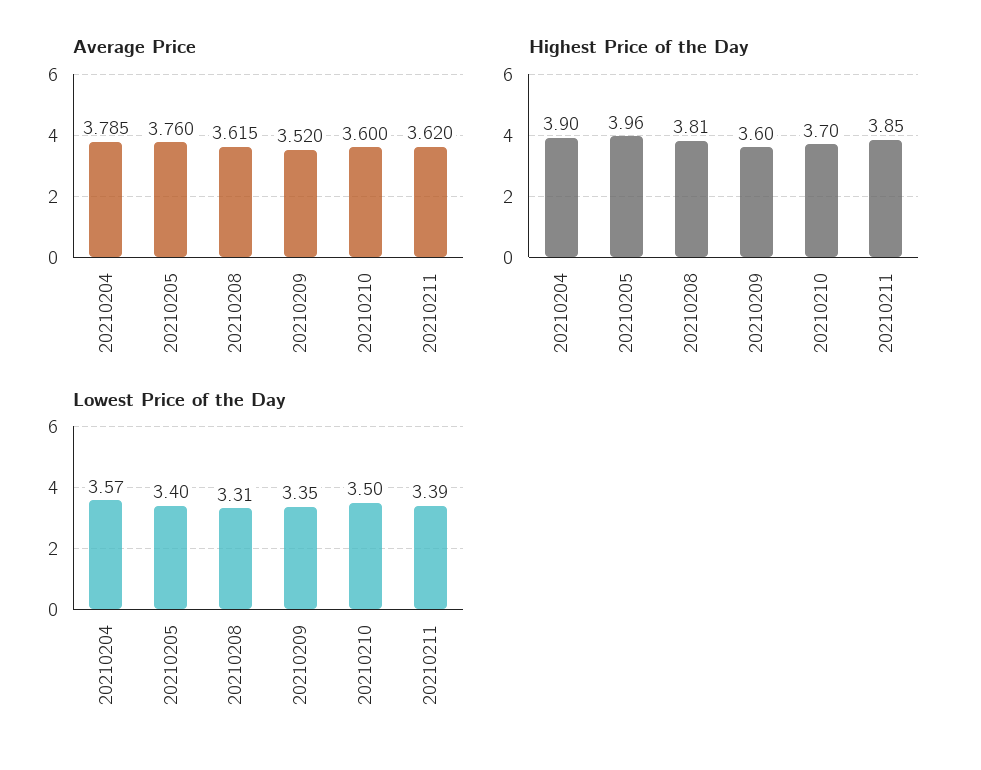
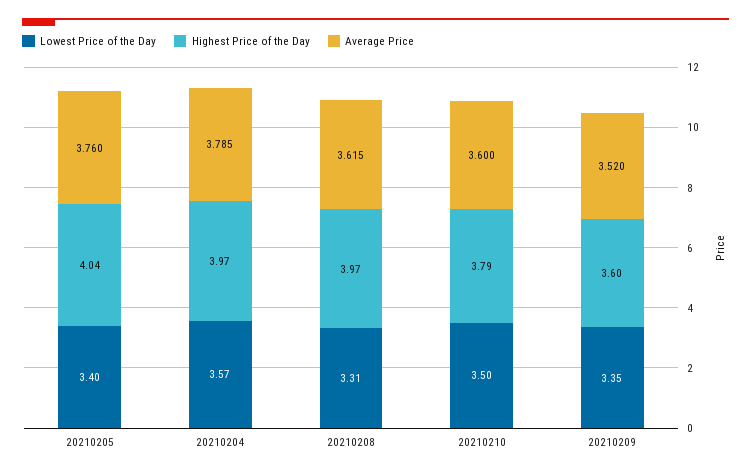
  {
    "Average Price": {
      "20210204": 3.785,
      "20210205": 3.76,
      "20210208": 3.615,
      "20210209": 3.52,
-     "20210210": 3.6,
+     "20210210": 3.6
-     "20210211": 3.62
    },
    "Highest Price of the Day": {
-     "20210204": 3.9,
+     "20210204": 3.97,
-     "20210205": 3.96,
+     "20210205": 4.04,
-     "20210208": 3.81,
+     "20210208": 3.97,
      "20210209": 3.6,
-     "20210210": 3.7,
+     "20210210": 3.79
-     "20210211": 3.85
    },
    "Lowest Price of the Day": {
      "20210204": 3.57,
      "20210205": 3.4,
      "20210208": 3.31,
      "20210209": 3.35,
-     "20210210": 3.5,
+     "20210210": 3.5
-     "20210211": 3.39
    }
  }

